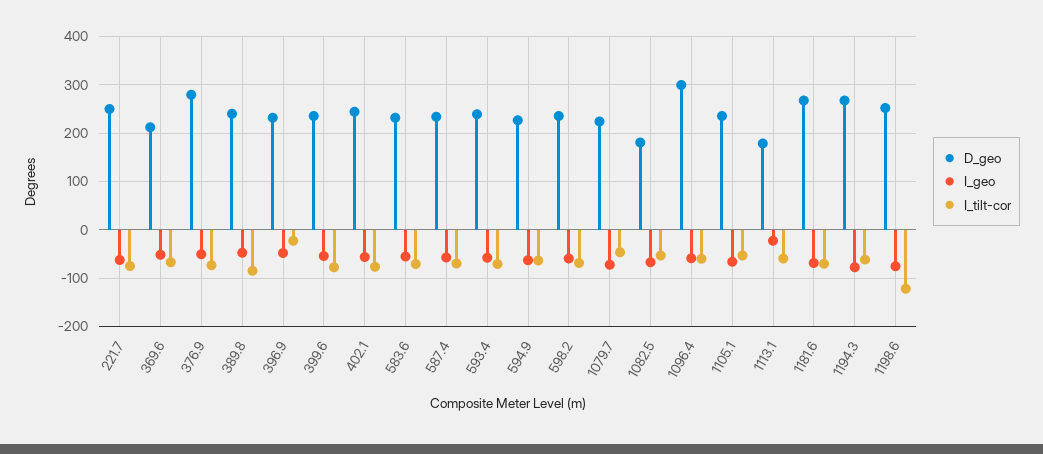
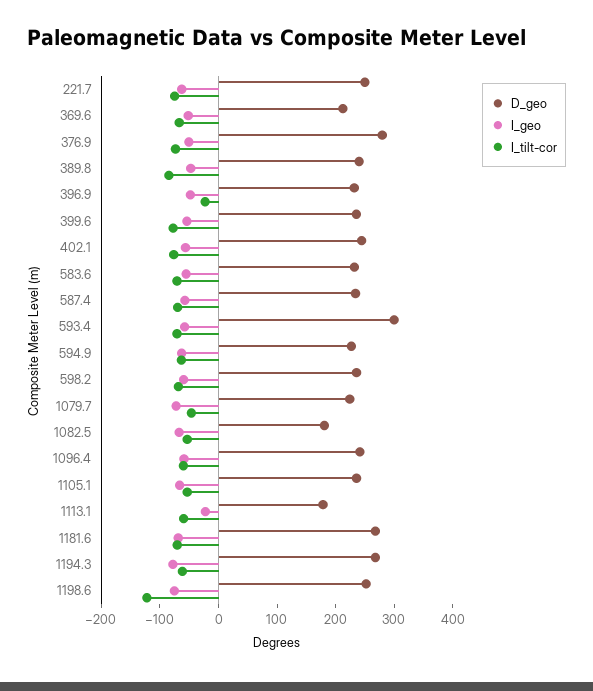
  {
    "D_geo": {
      "221.7": 240,
      "369.6": 220,
      "376.9": 280,
      "389.8": 240,
      "396.9": 240,
      "399.6": 240,
      "402.1": 240,
      "583.6": 240,
      "587.4": 240,
-     "593.4": 240,
+     "593.4": 300,
      "594.9": 220,
      "598.2": 240,
      "1079.7": 220,
      "1082.5": 180,
-     "1096.4": 300,
+     "1096.4": 240,
      "1105.1": 240,
      "1113.1": 180,
      "1181.6": 260,
      "1194.3": 260,
      "1198.6": 260
    },
    "I_geo": {
      "221.7": -60,
      "369.6": -60,
      "376.9": -60,
      "389.8": -40,
      "396.9": -40,
      "399.6": -60,
      "402.1": -60,
      "583.6": -60,
      "587.4": -60,
      "593.4": -60,
      "594.9": -60,
      "598.2": -60,
      "1079.7": -80,
      "1082.5": -60,
      "1096.4": -60,
      "1105.1": -60,
      "1113.1": -20,
      "1181.6": -60,
      "1194.3": -80,
      "1198.6": -80
    },
    "I_tilt-cor": {
      "221.7": -80,
      "369.6": -60,
      "376.9": -80,
      "389.8": -80,
      "396.9": -20,
      "399.6": -80,
      "402.1": -80,
      "583.6": -80,
      "587.4": -60,
      "593.4": -80,
      "594.9": -60,
      "598.2": -60,
      "1079.7": -40,
      "1082.5": -60,
      "1096.4": -60,
      "1105.1": -60,
      "1113.1": -60,
      "1181.6": -80,
      "1194.3": -60,
      "1198.6": -120
    }
  }

